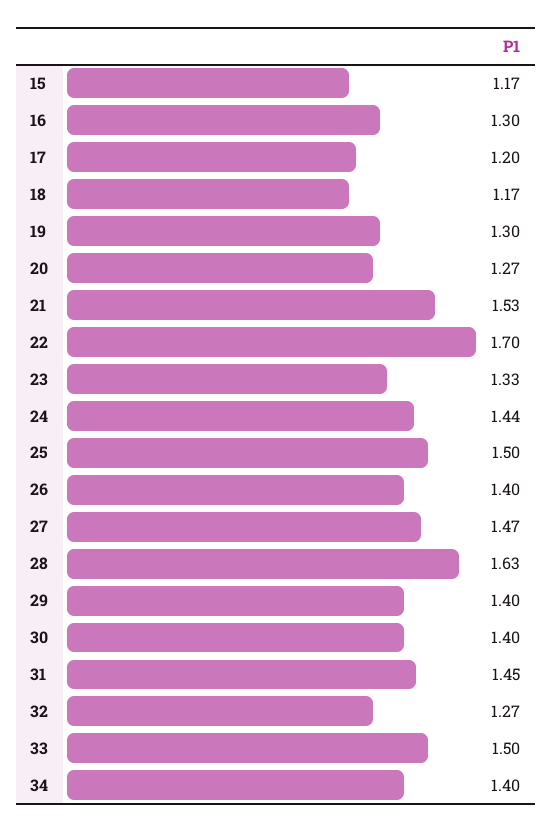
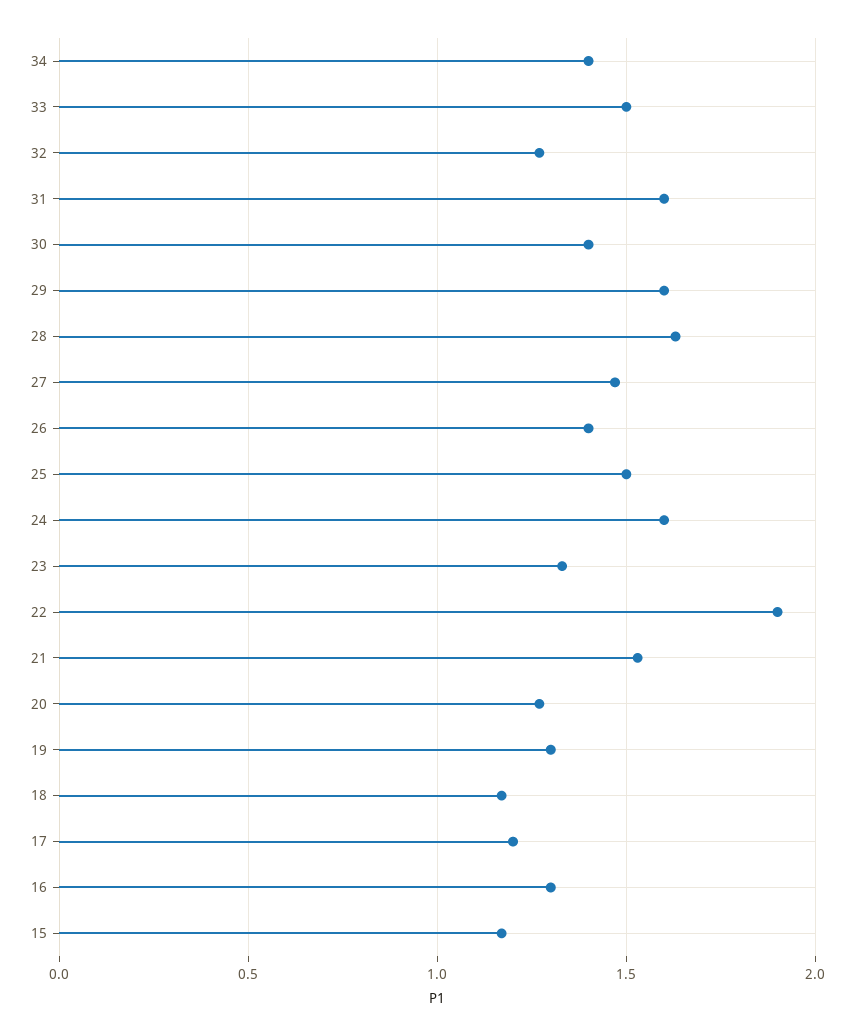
  {
    "15": 1.17,
    "16": 1.3,
    "17": 1.2,
    "18": 1.17,
    "19": 1.3,
    "20": 1.27,
    "21": 1.53,
-   "22": 1.7,
+   "22": 1.9,
    "23": 1.33,
-   "24": 1.44,
+   "24": 1.6,
    "25": 1.5,
    "26": 1.4,
    "27": 1.47,
    "28": 1.63,
-   "29": 1.4,
+   "29": 1.6,
    "30": 1.4,
-   "31": 1.45,
+   "31": 1.6,
    "32": 1.27,
    "33": 1.5,
    "34": 1.4
  }

